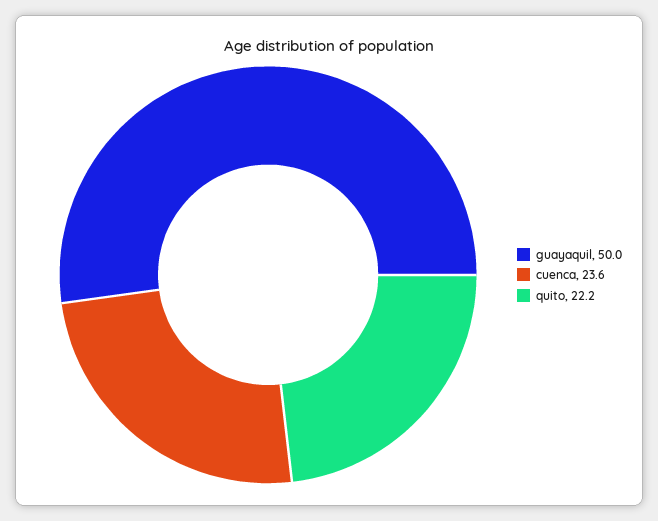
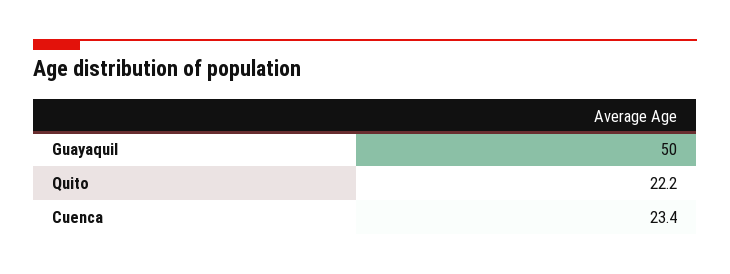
  {
    "guayaquil": 50,
-   "cuenca": 23.6,
+   "cuenca": 23.4,
    "quito": 22.2
  }

